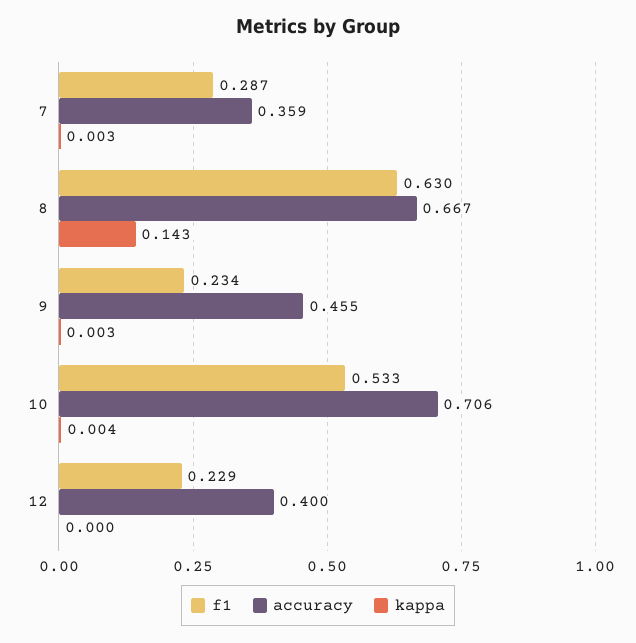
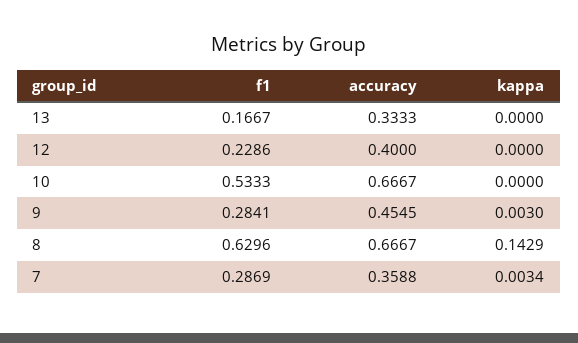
  {
    "f1": {
      "7": 0.2869,
      "8": 0.6296,
-     "9": 0.234,
+     "9": 0.2841,
      "10": 0.5333,
-     "12": 0.2286
+     "12": 0.2286,
+     "13": 0.1667
    },
    "accuracy": {
      "7": 0.3588,
      "8": 0.6667,
      "9": 0.4545,
-     "10": 0.706,
+     "10": 0.6667,
-     "12": 0.4
+     "12": 0.4,
+     "13": 0.3333
    },
    "kappa": {
      "7": 0.0034,
      "8": 0.1429,
      "9": 0.003,
-     "10": 0.004,
+     "10": 0,
-     "12": 0
+     "12": 0,
+     "13": 0
    }
  }

